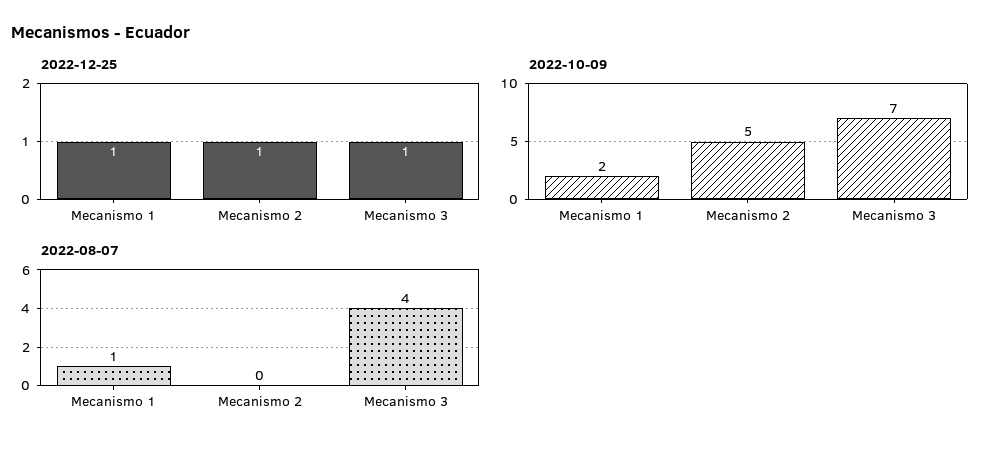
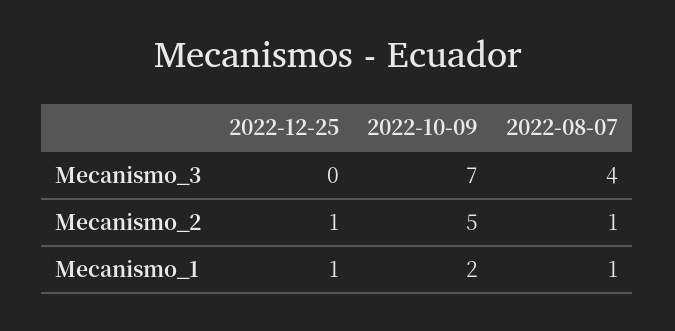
  {
    "2022-12-25": {
      "Mecanismo 1": 1,
      "Mecanismo 2": 1,
-     "Mecanismo 3": 1
+     "Mecanismo 3": 0
    },
    "2022-10-09": {
      "Mecanismo 1": 2,
      "Mecanismo 2": 5,
      "Mecanismo 3": 7
    },
    "2022-08-07": {
      "Mecanismo 1": 1,
-     "Mecanismo 2": 0,
+     "Mecanismo 2": 1,
      "Mecanismo 3": 4
    }
  }

